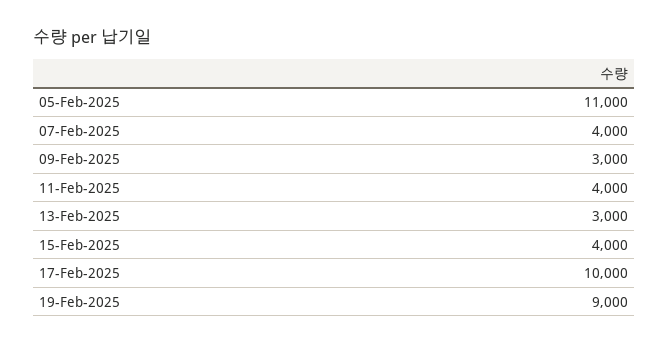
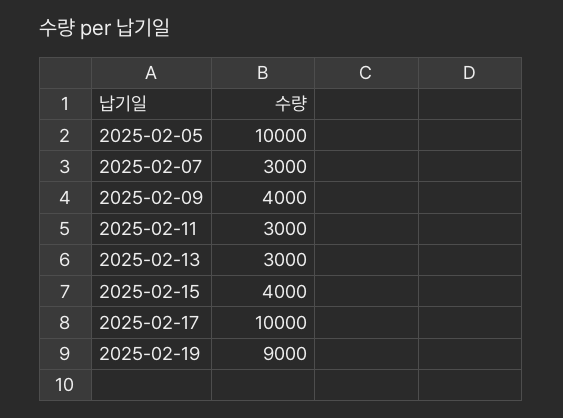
  {
-   "05-Feb-2025": 11000,
+   "05-Feb-2025": 10000,
-   "07-Feb-2025": 4000,
+   "07-Feb-2025": 3000,
-   "09-Feb-2025": 3000,
+   "09-Feb-2025": 4000,
-   "11-Feb-2025": 4000,
+   "11-Feb-2025": 3000,
    "13-Feb-2025": 3000,
    "15-Feb-2025": 4000,
    "17-Feb-2025": 10000,
    "19-Feb-2025": 9000
  }

